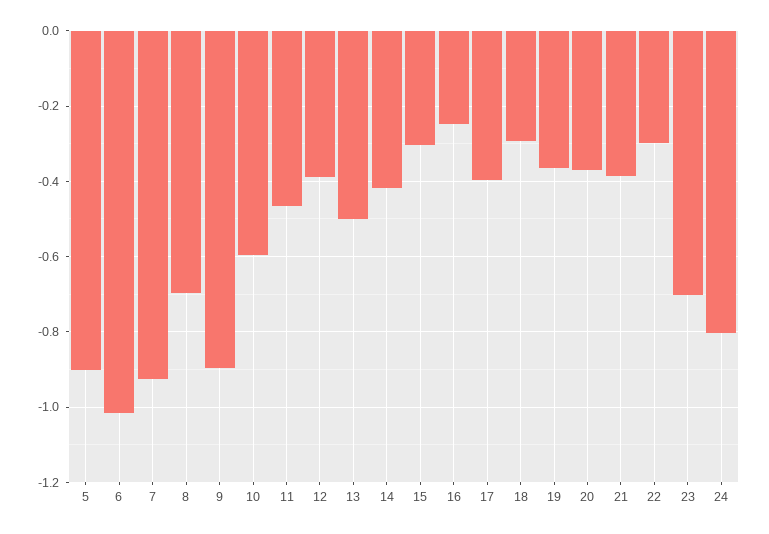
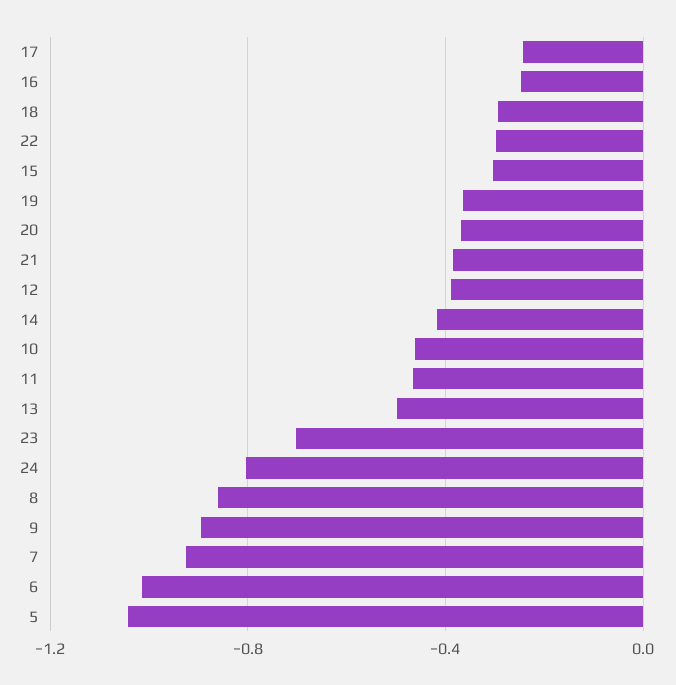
  {
-   "5": -0.9,
+   "5": -1.05,
    "6": -1.02,
    "7": -0.92,
-   "8": -0.7,
+   "8": -0.85,
    "9": -0.9,
-   "10": -0.6,
+   "10": -0.45,
    "11": -0.46,
    "12": -0.38,
    "13": -0.5,
    "14": -0.42,
    "15": -0.3,
    "16": -0.24,
-   "17": -0.4,
+   "17": -0.25,
    "18": -0.3,
    "19": -0.36,
    "20": -0.36,
    "21": -0.38,
    "22": -0.3,
    "23": -0.7,
    "24": -0.8
  }

